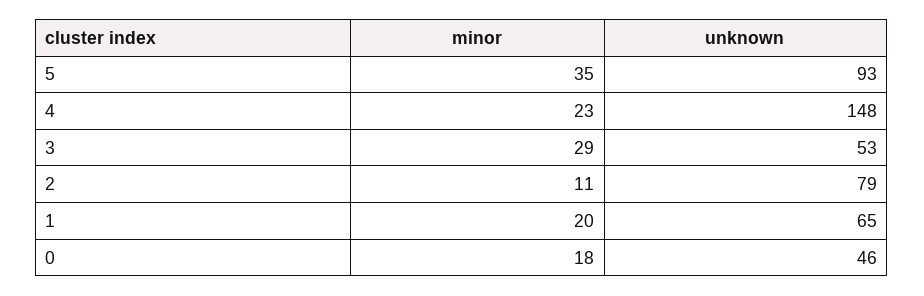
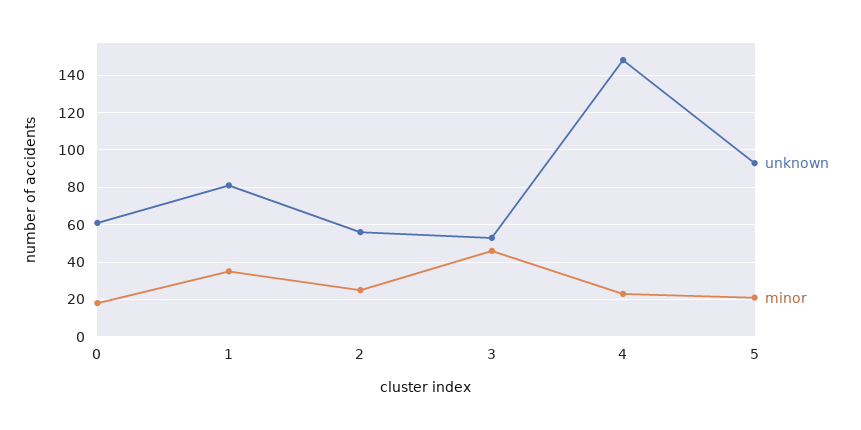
  {
    "minor": {
-     "5": 35,
+     "5": 20,
      "4": 23,
-     "3": 29,
+     "3": 45,
-     "2": 11,
+     "2": 25,
-     "1": 20,
+     "1": 35,
      "0": 18
    },
    "unknown": {
      "5": 93,
      "4": 148,
      "3": 53,
-     "2": 79,
+     "2": 55,
-     "1": 65,
+     "1": 80,
-     "0": 46
+     "0": 60
    }
  }

